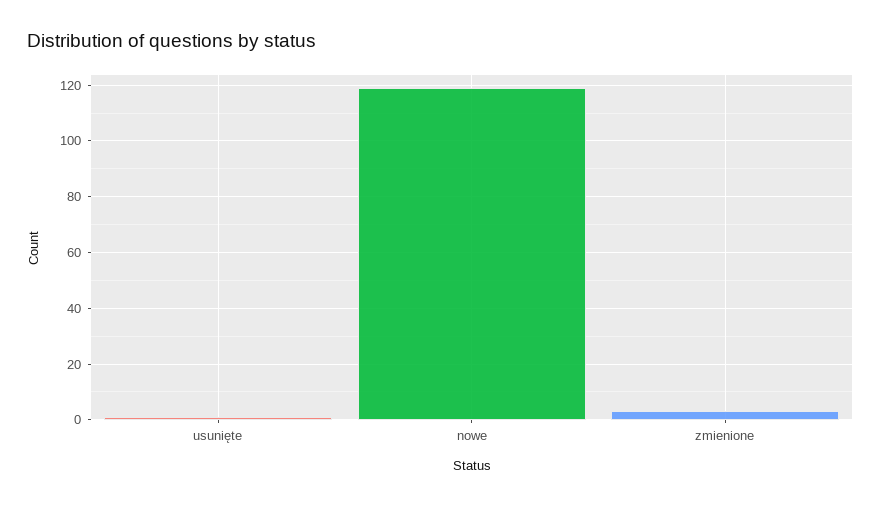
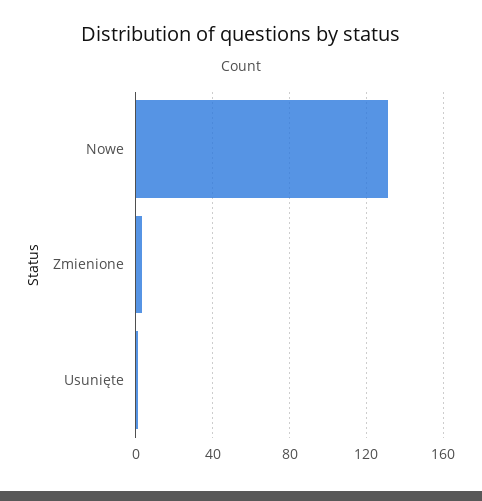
  {
    "usunięte": 0,
-   "nowe": 120,
+   "nowe": 130,
    "zmienione": 5
  }

